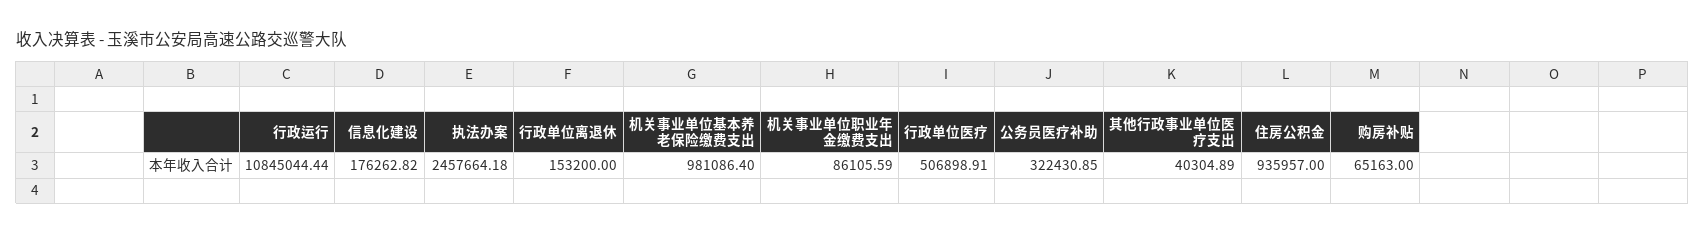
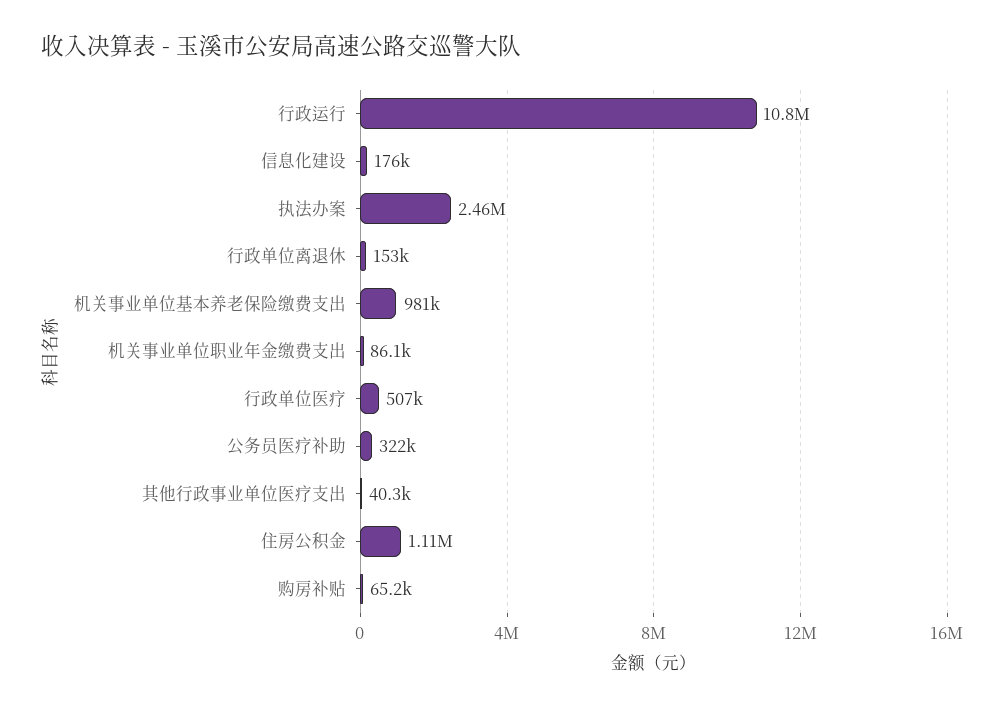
  {
    "行政运行": 10845044.44,
    "信息化建设": 176262.82,
    "执法办案": 2457664.18,
    "行政单位离退休": 153200,
    "机关事业单位基本养老保险缴费支出": 981086.4,
    "机关事业单位职业年金缴费支出": 86105.59,
    "行政单位医疗": 506898.91,
    "公务员医疗补助": 322430.85,
    "其他行政事业单位医疗支出": 40304.89,
-   "住房公积金": 935957,
+   "住房公积金": 1110000,
    "购房补贴": 65163
  }

